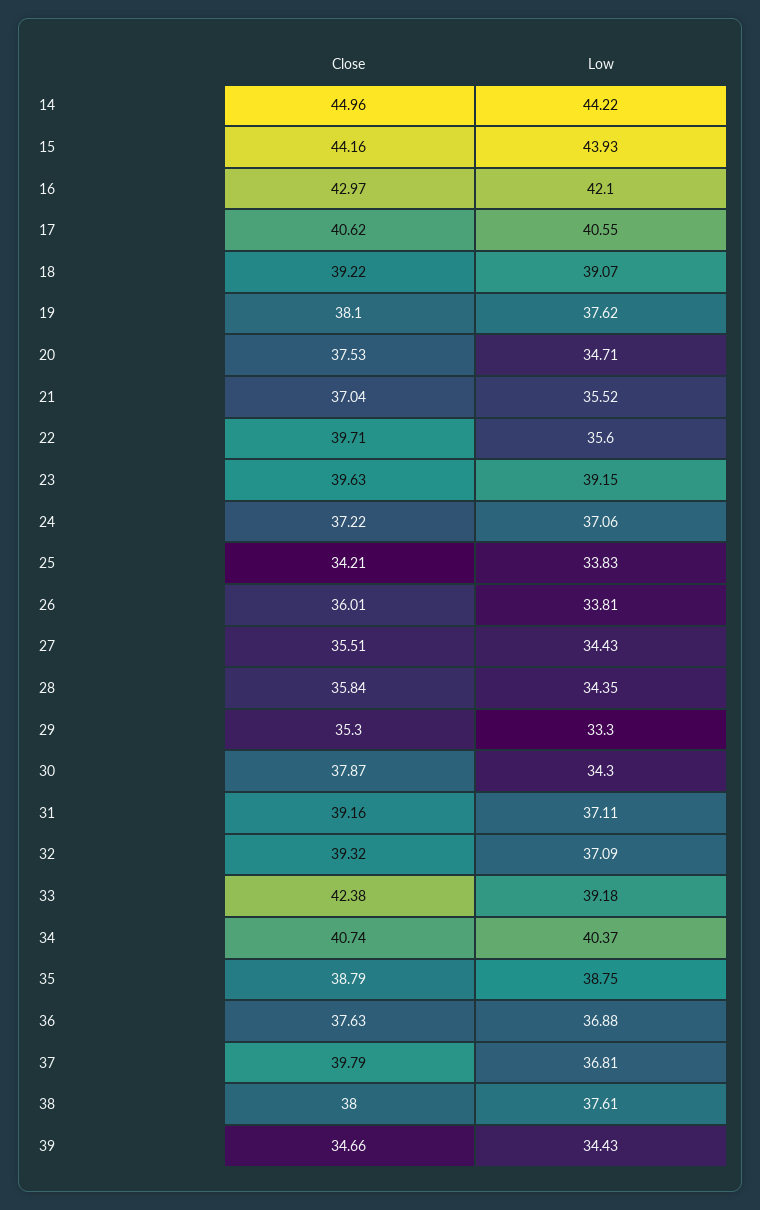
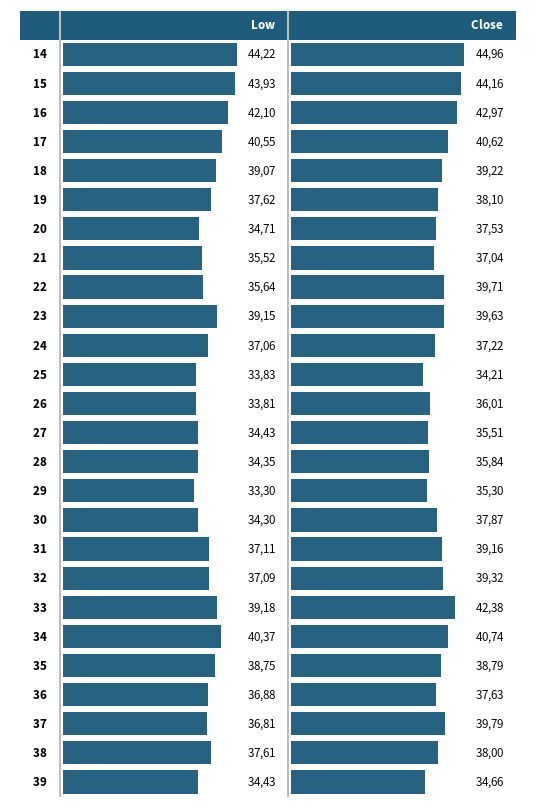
  {
    "Close": {
      "14": 44.96,
      "15": 44.16,
      "16": 42.97,
      "17": 40.62,
      "18": 39.22,
      "19": 38.1,
      "20": 37.53,
      "21": 37.04,
      "22": 39.71,
      "23": 39.63,
      "24": 37.22,
      "25": 34.21,
      "26": 36.01,
      "27": 35.51,
      "28": 35.84,
      "29": 35.3,
      "30": 37.87,
      "31": 39.16,
      "32": 39.32,
      "33": 42.38,
      "34": 40.74,
      "35": 38.79,
      "36": 37.63,
      "37": 39.79,
      "38": 38,
      "39": 34.66
    },
    "Low": {
      "14": 44.22,
      "15": 43.93,
      "16": 42.1,
      "17": 40.55,
      "18": 39.07,
      "19": 37.62,
      "20": 34.71,
      "21": 35.52,
-     "22": 35.6,
+     "22": 35.64,
      "23": 39.15,
      "24": 37.06,
      "25": 33.83,
      "26": 33.81,
      "27": 34.43,
      "28": 34.35,
      "29": 33.3,
      "30": 34.3,
      "31": 37.11,
      "32": 37.09,
      "33": 39.18,
      "34": 40.37,
      "35": 38.75,
      "36": 36.88,
      "37": 36.81,
      "38": 37.61,
      "39": 34.43
    }
  }

